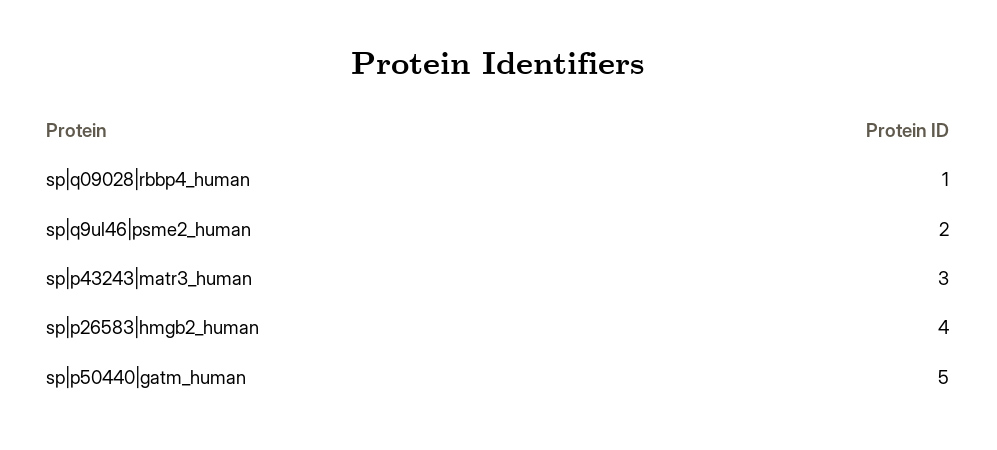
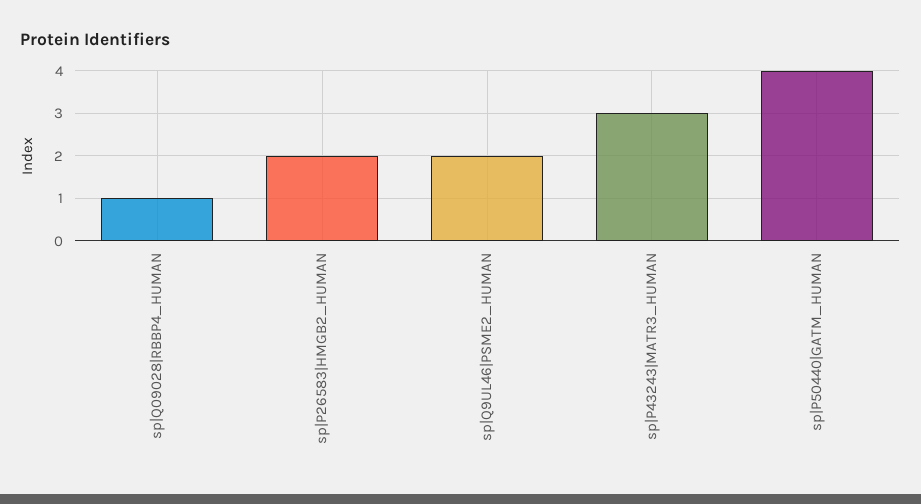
  {
    "sp|q09028|rbbp4_human": 1,
    "sp|q9ul46|psme2_human": 2,
    "sp|p43243|matr3_human": 3,
-   "sp|p26583|hmgb2_human": 4,
+   "sp|p26583|hmgb2_human": 2,
-   "sp|p50440|gatm_human": 5
+   "sp|p50440|gatm_human": 4
  }

